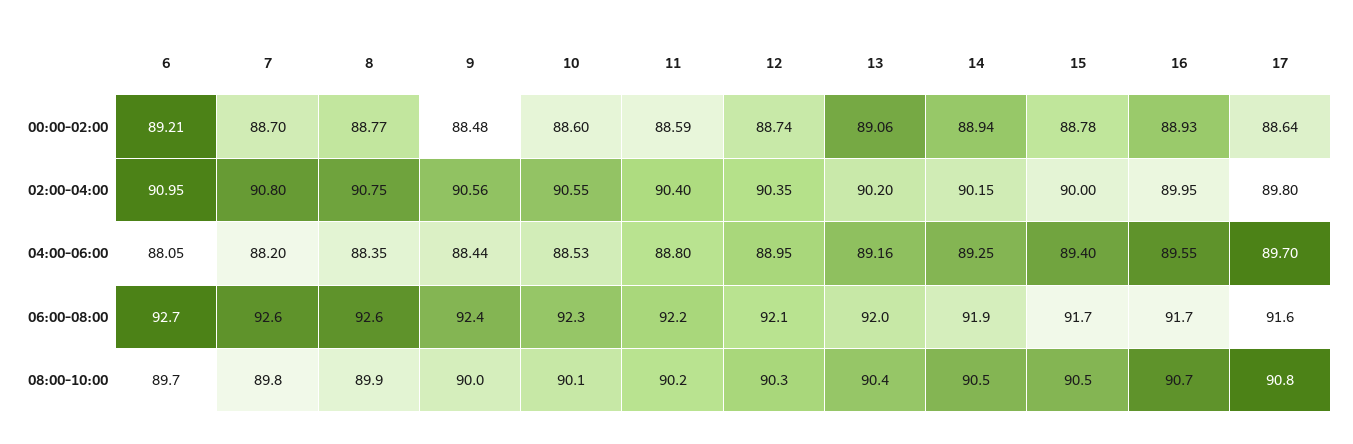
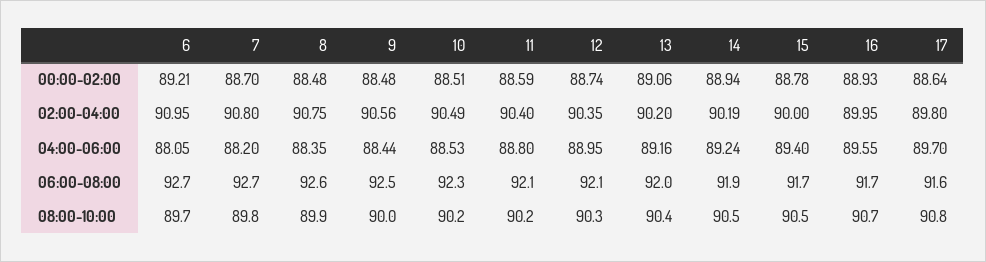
  {
    "6": {
      "00:00-02:00": 89.21,
      "02:00-04:00": 90.95,
      "04:00-06:00": 88.05,
      "06:00-08:00": 92.7,
      "08:00-10:00": 89.7
    },
    "7": {
      "00:00-02:00": 88.7,
      "02:00-04:00": 90.8,
      "04:00-06:00": 88.2,
-     "06:00-08:00": 92.6,
+     "06:00-08:00": 92.7,
      "08:00-10:00": 89.8
    },
    "8": {
-     "00:00-02:00": 88.77,
+     "00:00-02:00": 88.48,
      "02:00-04:00": 90.75,
      "04:00-06:00": 88.35,
      "06:00-08:00": 92.6,
      "08:00-10:00": 89.9
    },
    "9": {
      "00:00-02:00": 88.48,
      "02:00-04:00": 90.56,
      "04:00-06:00": 88.44,
-     "06:00-08:00": 92.4,
+     "06:00-08:00": 92.5,
      "08:00-10:00": 90
    },
    "10": {
-     "00:00-02:00": 88.6,
+     "00:00-02:00": 88.51,
-     "02:00-04:00": 90.55,
+     "02:00-04:00": 90.49,
      "04:00-06:00": 88.53,
      "06:00-08:00": 92.3,
-     "08:00-10:00": 90.1
+     "08:00-10:00": 90.2
    },
    "11": {
      "00:00-02:00": 88.59,
      "02:00-04:00": 90.4,
      "04:00-06:00": 88.8,
-     "06:00-08:00": 92.2,
+     "06:00-08:00": 92.1,
      "08:00-10:00": 90.2
    },
    "12": {
      "00:00-02:00": 88.74,
      "02:00-04:00": 90.35,
      "04:00-06:00": 88.95,
      "06:00-08:00": 92.1,
      "08:00-10:00": 90.3
    },
    "13": {
      "00:00-02:00": 89.06,
      "02:00-04:00": 90.2,
      "04:00-06:00": 89.16,
      "06:00-08:00": 92,
      "08:00-10:00": 90.4
    },
    "14": {
      "00:00-02:00": 88.94,
-     "02:00-04:00": 90.15,
+     "02:00-04:00": 90.19,
-     "04:00-06:00": 89.25,
+     "04:00-06:00": 89.24,
      "06:00-08:00": 91.9,
      "08:00-10:00": 90.5
    },
    "15": {
      "00:00-02:00": 88.78,
      "02:00-04:00": 90,
      "04:00-06:00": 89.4,
      "06:00-08:00": 91.7,
      "08:00-10:00": 90.5
    },
    "16": {
      "00:00-02:00": 88.93,
      "02:00-04:00": 89.95,
      "04:00-06:00": 89.55,
      "06:00-08:00": 91.7,
      "08:00-10:00": 90.7
    },
    "17": {
      "00:00-02:00": 88.64,
      "02:00-04:00": 89.8,
      "04:00-06:00": 89.7,
      "06:00-08:00": 91.6,
      "08:00-10:00": 90.8
    }
  }

